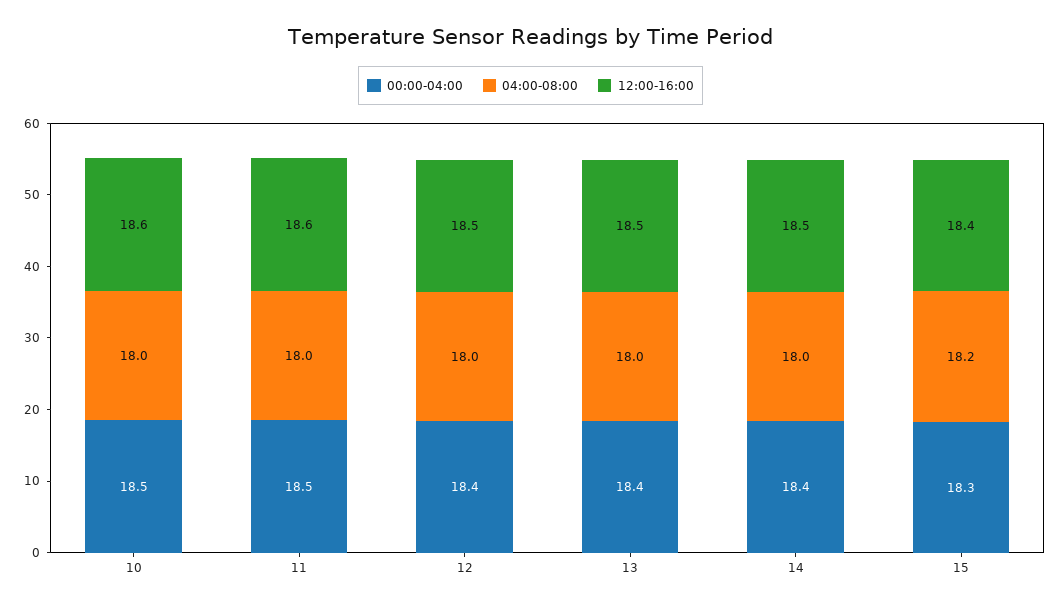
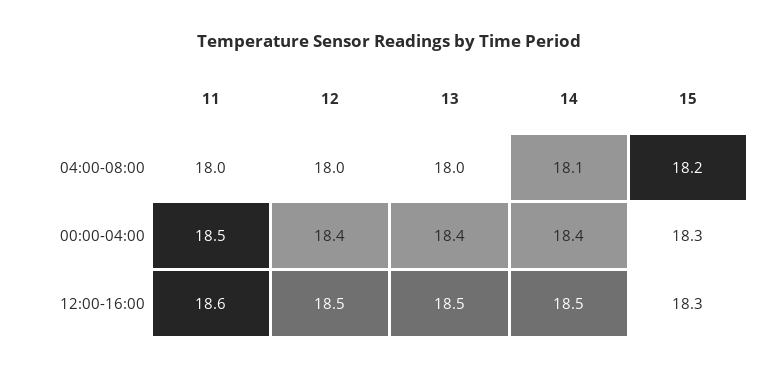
  {
    "00:00-04:00": {
-     "10": 18.5,
      "11": 18.5,
      "12": 18.4,
      "13": 18.4,
      "14": 18.4,
      "15": 18.3
    },
    "04:00-08:00": {
-     "10": 18,
      "11": 18,
      "12": 18,
      "13": 18,
-     "14": 18,
+     "14": 18.1,
      "15": 18.2
    },
    "12:00-16:00": {
-     "10": 18.6,
      "11": 18.6,
      "12": 18.5,
      "13": 18.5,
      "14": 18.5,
-     "15": 18.4
+     "15": 18.3
    }
  }

